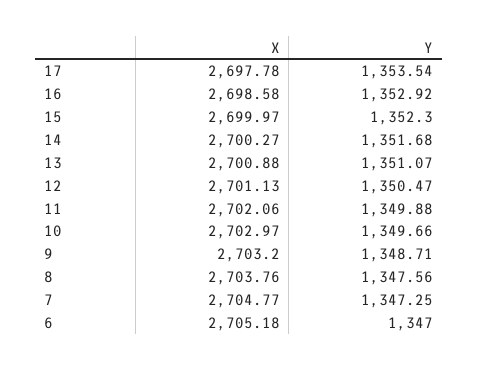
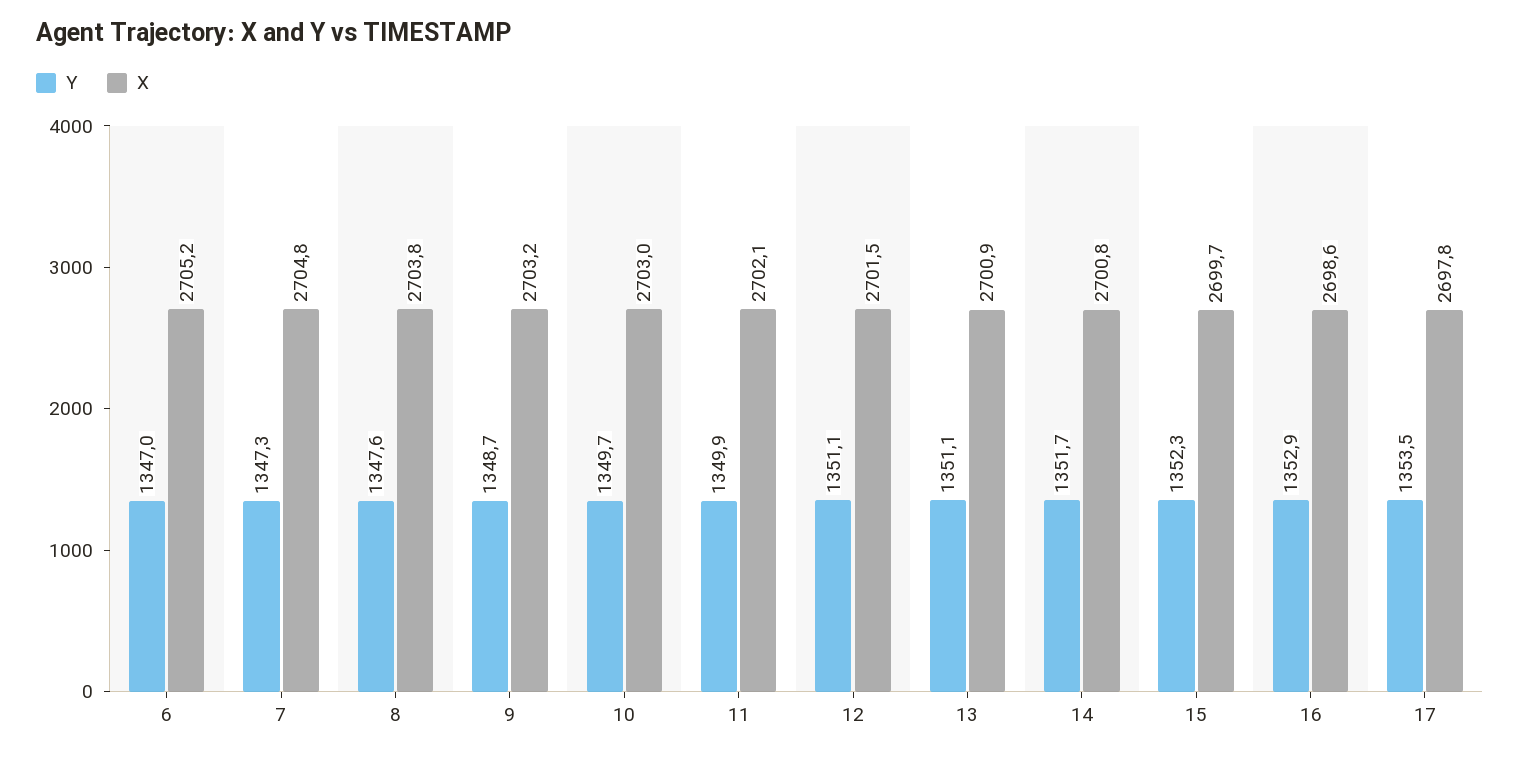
  {
    "X": {
      "17": 2697.78,
      "16": 2698.58,
-     "15": 2699.97,
+     "15": 2699.7,
-     "14": 2700.27,
+     "14": 2700.8,
      "13": 2700.88,
-     "12": 2701.13,
+     "12": 2701.5,
      "11": 2702.06,
      "10": 2702.97,
      "9": 2703.2,
      "8": 2703.76,
      "7": 2704.77,
      "6": 2705.18
    },
    "Y": {
      "17": 1353.54,
      "16": 1352.92,
      "15": 1352.3,
      "14": 1351.68,
      "13": 1351.07,
-     "12": 1350.47,
+     "12": 1351.1,
      "11": 1349.88,
      "10": 1349.66,
      "9": 1348.71,
      "8": 1347.56,
      "7": 1347.25,
      "6": 1347
    }
  }

